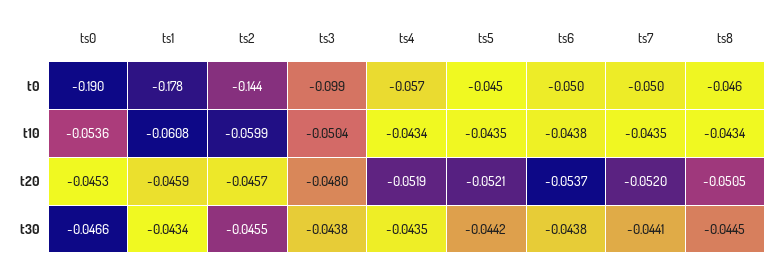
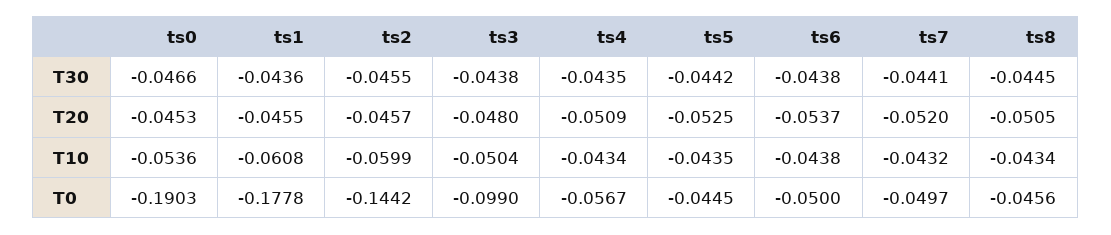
  {
    "ts0": {
      "t0": -0.1903,
      "t10": -0.0536,
      "t20": -0.0453,
      "t30": -0.0466
    },
    "ts1": {
      "t0": -0.1778,
      "t10": -0.0608,
-     "t20": -0.0459,
+     "t20": -0.0455,
-     "t30": -0.0434
+     "t30": -0.0436
    },
    "ts2": {
      "t0": -0.1442,
      "t10": -0.0599,
      "t20": -0.0457,
      "t30": -0.0455
    },
    "ts3": {
      "t0": -0.099,
      "t10": -0.0504,
      "t20": -0.048,
      "t30": -0.0438
    },
    "ts4": {
      "t0": -0.0567,
      "t10": -0.0434,
-     "t20": -0.0519,
+     "t20": -0.0509,
      "t30": -0.0435
    },
    "ts5": {
      "t0": -0.0445,
      "t10": -0.0435,
-     "t20": -0.0521,
+     "t20": -0.0525,
      "t30": -0.0442
    },
    "ts6": {
      "t0": -0.05,
      "t10": -0.0438,
      "t20": -0.0537,
      "t30": -0.0438
    },
    "ts7": {
      "t0": -0.0497,
-     "t10": -0.0435,
+     "t10": -0.0432,
      "t20": -0.052,
      "t30": -0.0441
    },
    "ts8": {
      "t0": -0.0456,
      "t10": -0.0434,
      "t20": -0.0505,
      "t30": -0.0445
    }
  }

